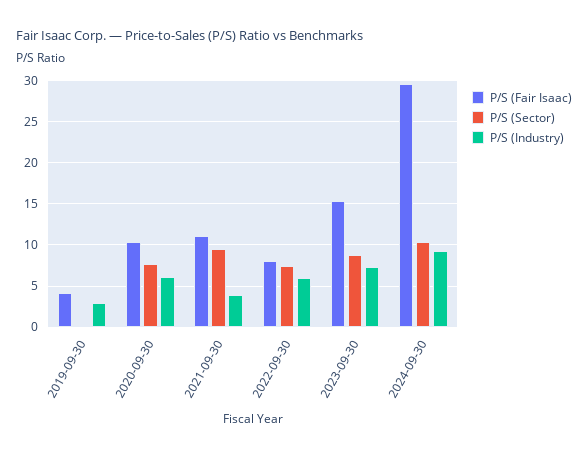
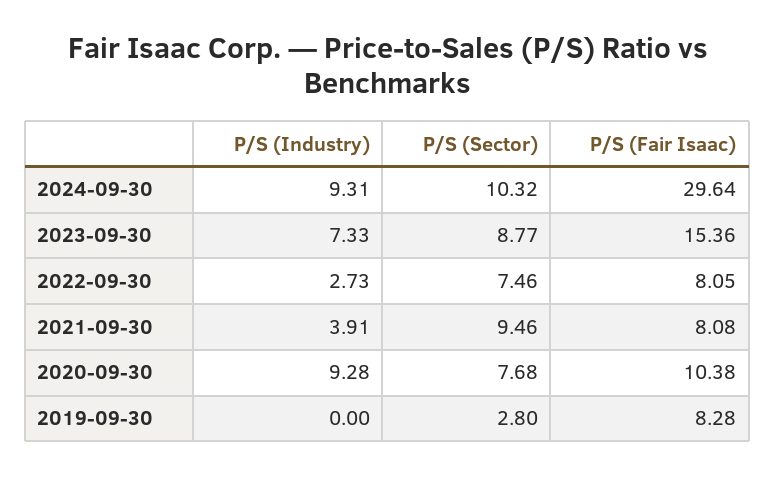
  {
    "P/S (Fair Isaac)": {
-     "2019-09-30": 4,
+     "2019-09-30": 8.28,
      "2020-09-30": 10.38,
-     "2021-09-30": 11,
+     "2021-09-30": 8.08,
      "2022-09-30": 8.05,
      "2023-09-30": 15.36,
      "2024-09-30": 29.64
    },
    "P/S (Sector)": {
-     "2019-09-30": 0,
+     "2019-09-30": 2.8,
      "2020-09-30": 7.68,
      "2021-09-30": 9.46,
      "2022-09-30": 7.46,
      "2023-09-30": 8.77,
      "2024-09-30": 10.32
    },
    "P/S (Industry)": {
-     "2019-09-30": 3,
+     "2019-09-30": 0,
-     "2020-09-30": 6,
+     "2020-09-30": 9.28,
      "2021-09-30": 3.91,
-     "2022-09-30": 6,
+     "2022-09-30": 2.73,
      "2023-09-30": 7.33,
      "2024-09-30": 9.31
    }
  }

